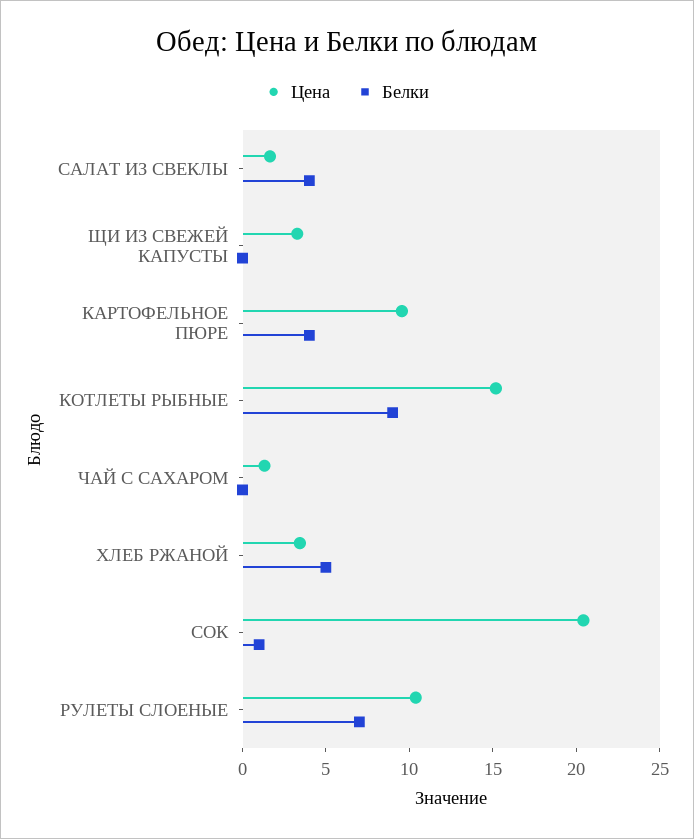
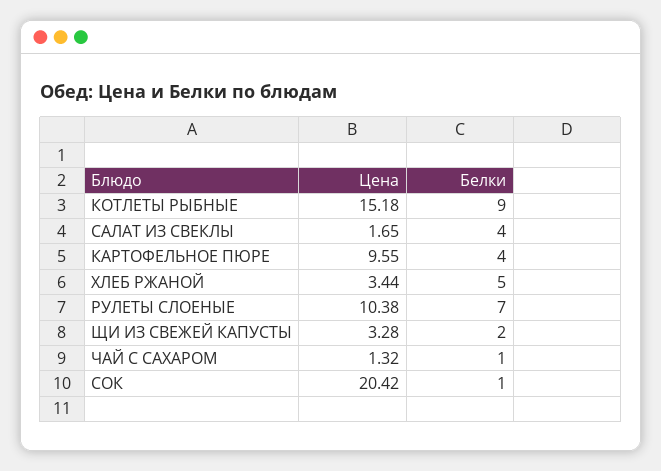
  {
    "Цена": {
      "САЛАТ ИЗ СВЕКЛЫ": 1.65,
      "ЩИ ИЗ СВЕЖЕЙ КАПУСТЫ": 3.28,
      "КАРТОФЕЛЬНОЕ ПЮРЕ": 9.55,
      "КОТЛЕТЫ РЫБНЫЕ": 15.18,
      "ЧАЙ С САХАРОМ": 1.32,
      "ХЛЕБ РЖАНОЙ": 3.44,
      "СОК": 20.42,
      "РУЛЕТЫ СЛОЕНЫЕ": 10.38
    },
    "Белки": {
      "САЛАТ ИЗ СВЕКЛЫ": 4,
-     "ЩИ ИЗ СВЕЖЕЙ КАПУСТЫ": 0,
+     "ЩИ ИЗ СВЕЖЕЙ КАПУСТЫ": 2,
      "КАРТОФЕЛЬНОЕ ПЮРЕ": 4,
      "КОТЛЕТЫ РЫБНЫЕ": 9,
-     "ЧАЙ С САХАРОМ": 0,
+     "ЧАЙ С САХАРОМ": 1,
      "ХЛЕБ РЖАНОЙ": 5,
      "СОК": 1,
      "РУЛЕТЫ СЛОЕНЫЕ": 7
    }
  }

